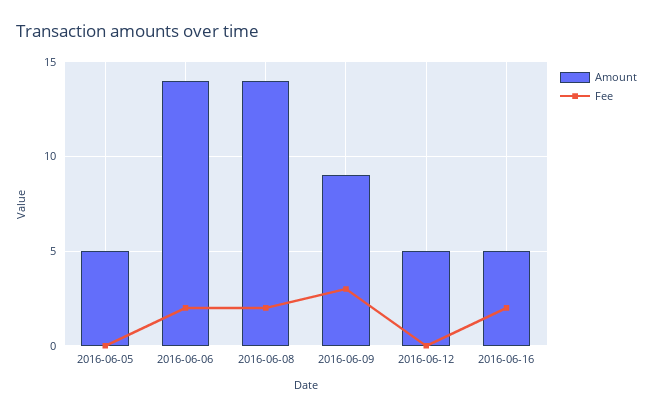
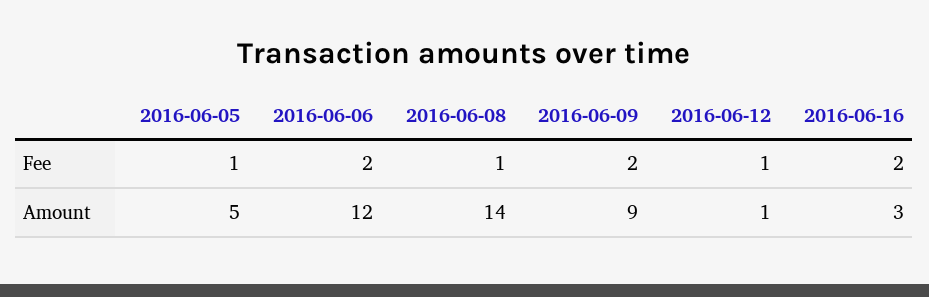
  {
    "Amount": {
      "2016-06-05": 5,
-     "2016-06-06": 14,
+     "2016-06-06": 12,
      "2016-06-08": 14,
      "2016-06-09": 9,
-     "2016-06-12": 5,
+     "2016-06-12": 1,
-     "2016-06-16": 5
+     "2016-06-16": 3
    },
    "Fee": {
-     "2016-06-05": 0,
+     "2016-06-05": 1,
      "2016-06-06": 2,
-     "2016-06-08": 2,
+     "2016-06-08": 1,
-     "2016-06-09": 3,
+     "2016-06-09": 2,
-     "2016-06-12": 0,
+     "2016-06-12": 1,
      "2016-06-16": 2
    }
  }

